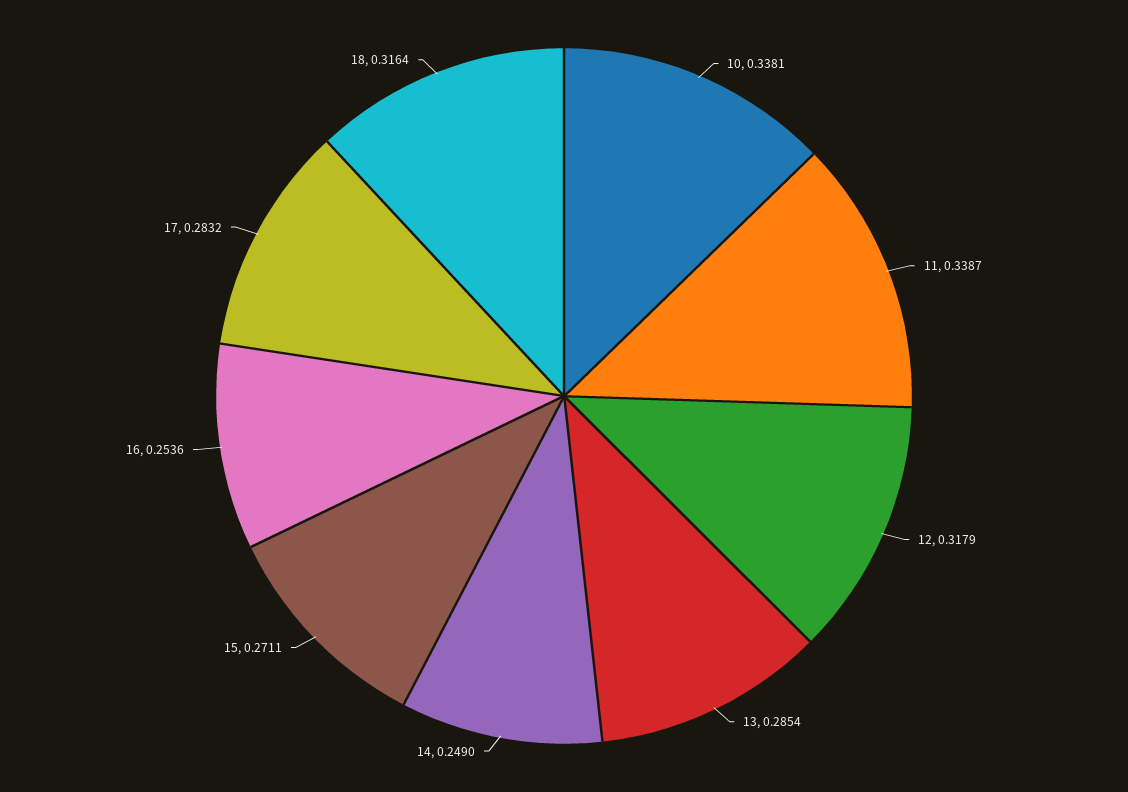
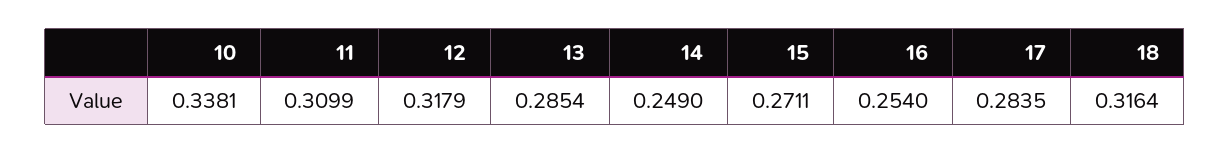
  {
    "10": 0.3381,
-   "11": 0.3387,
+   "11": 0.3099,
    "12": 0.3179,
    "13": 0.2854,
    "14": 0.249,
    "15": 0.2711,
-   "16": 0.2536,
+   "16": 0.254,
-   "17": 0.2832,
+   "17": 0.2835,
    "18": 0.3164
  }

